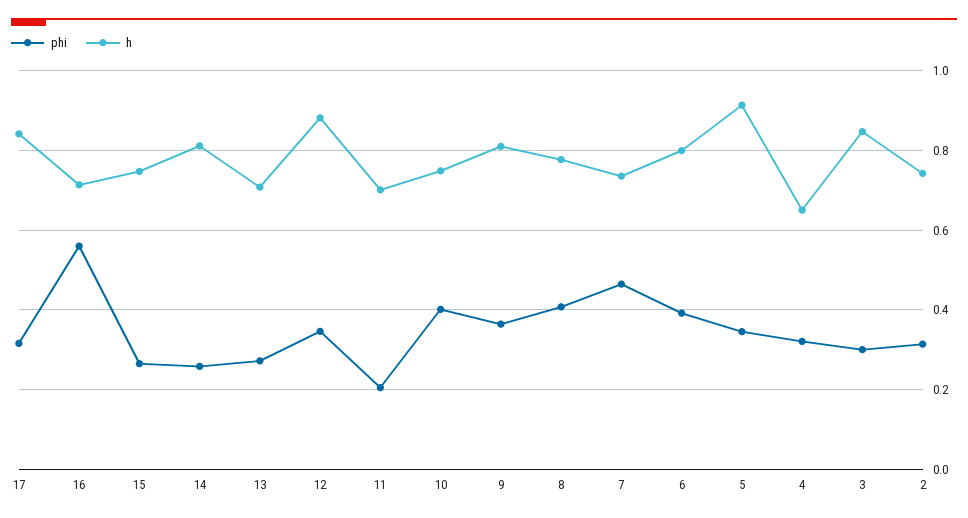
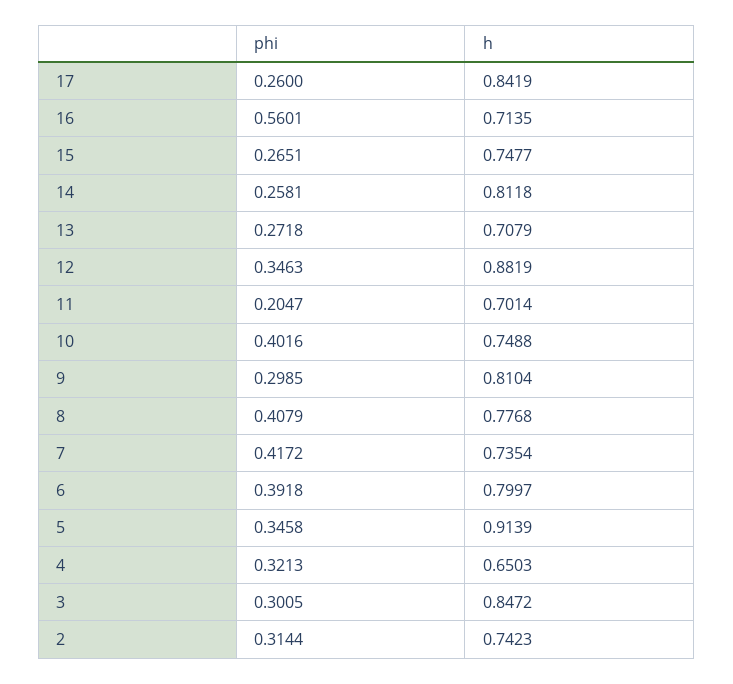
  {
    "phi": {
-     "17": 0.32,
+     "17": 0.26,
      "16": 0.5601,
      "15": 0.2651,
      "14": 0.2581,
      "13": 0.2718,
      "12": 0.3463,
      "11": 0.2047,
      "10": 0.4016,
-     "9": 0.36,
+     "9": 0.2985,
      "8": 0.4079,
-     "7": 0.46,
+     "7": 0.4172,
      "6": 0.3918,
      "5": 0.3458,
      "4": 0.3213,
      "3": 0.3005,
      "2": 0.3144
    },
    "h": {
      "17": 0.8419,
      "16": 0.7135,
      "15": 0.7477,
      "14": 0.8118,
      "13": 0.7079,
      "12": 0.8819,
      "11": 0.7014,
      "10": 0.7488,
      "9": 0.8104,
      "8": 0.7768,
      "7": 0.7354,
      "6": 0.7997,
      "5": 0.9139,
      "4": 0.6503,
      "3": 0.8472,
      "2": 0.7423
    }
  }

